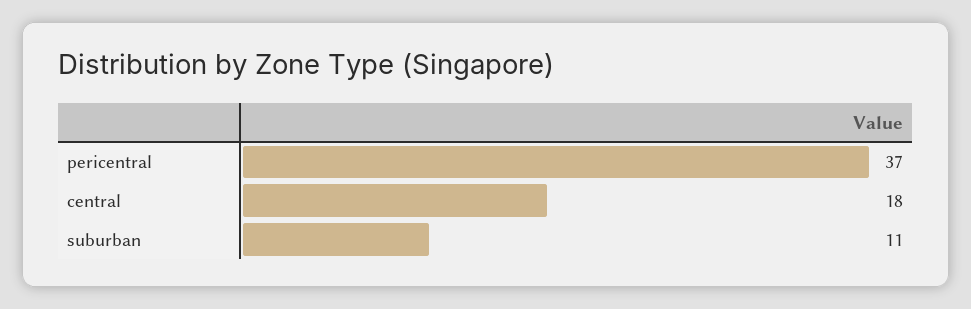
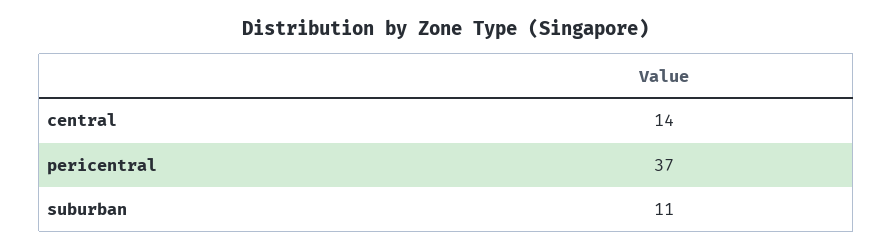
  {
    "pericentral": 37,
-   "central": 18,
+   "central": 14,
    "suburban": 11
  }

